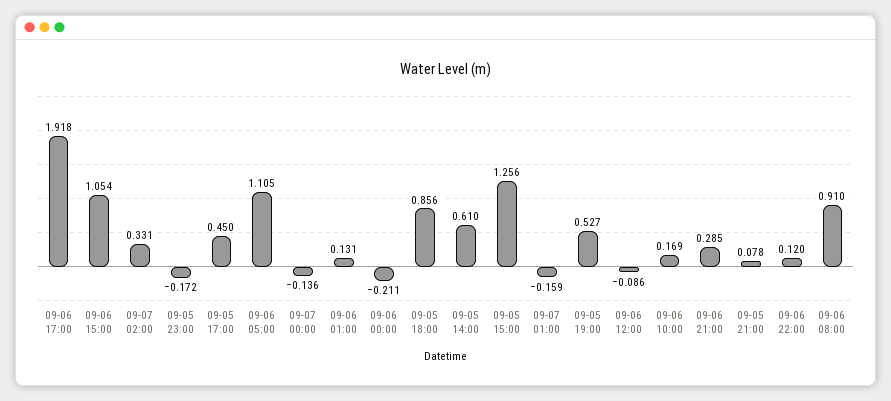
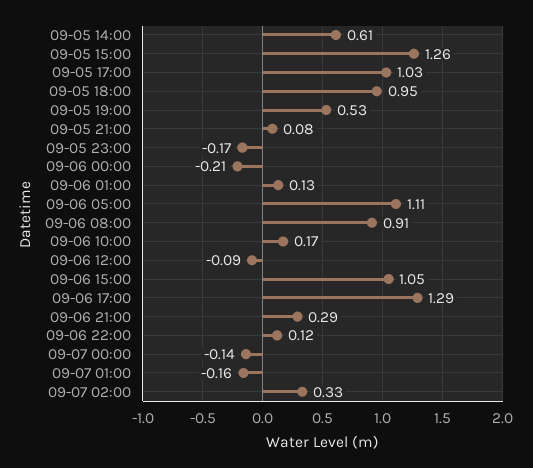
  {
-   "09-06 17:00": 1.918,
+   "09-06 17:00": 1.29,
    "09-06 15:00": 1.054,
    "09-07 02:00": 0.331,
    "09-05 23:00": -0.172,
-   "09-05 17:00": 0.45,
+   "09-05 17:00": 1.03,
    "09-06 05:00": 1.105,
    "09-07 00:00": -0.136,
    "09-06 01:00": 0.131,
    "09-06 00:00": -0.211,
-   "09-05 18:00": 0.856,
+   "09-05 18:00": 0.95,
    "09-05 14:00": 0.61,
    "09-05 15:00": 1.256,
    "09-07 01:00": -0.159,
    "09-05 19:00": 0.527,
    "09-06 12:00": -0.086,
    "09-06 10:00": 0.169,
    "09-06 21:00": 0.285,
    "09-05 21:00": 0.078,
    "09-06 22:00": 0.12,
    "09-06 08:00": 0.91
  }

